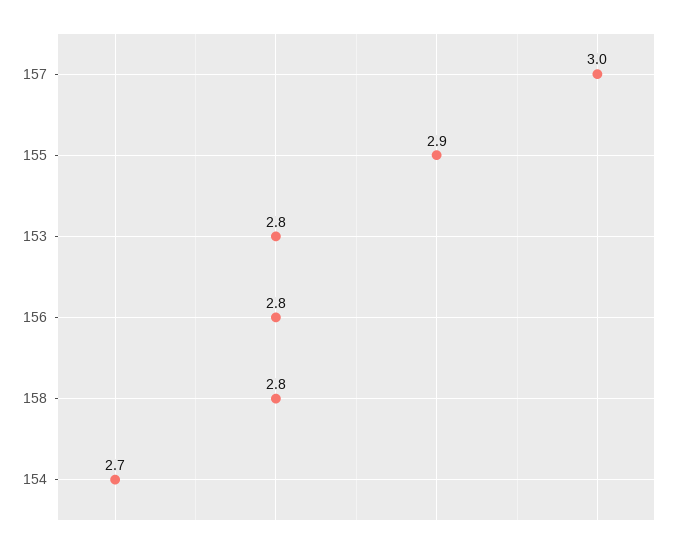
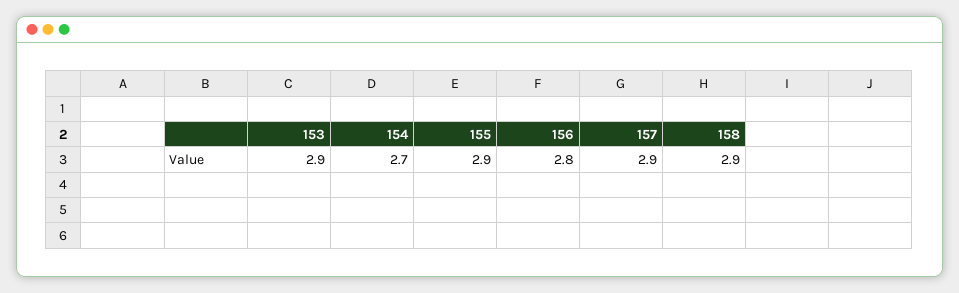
  {
-   "157": 3,
+   "157": 2.9,
    "155": 2.9,
-   "153": 2.8,
+   "153": 2.9,
    "156": 2.8,
-   "158": 2.8,
+   "158": 2.9,
    "154": 2.7
  }

